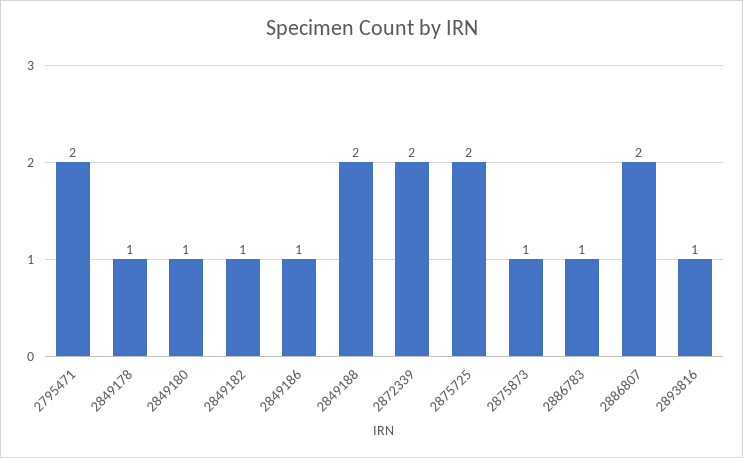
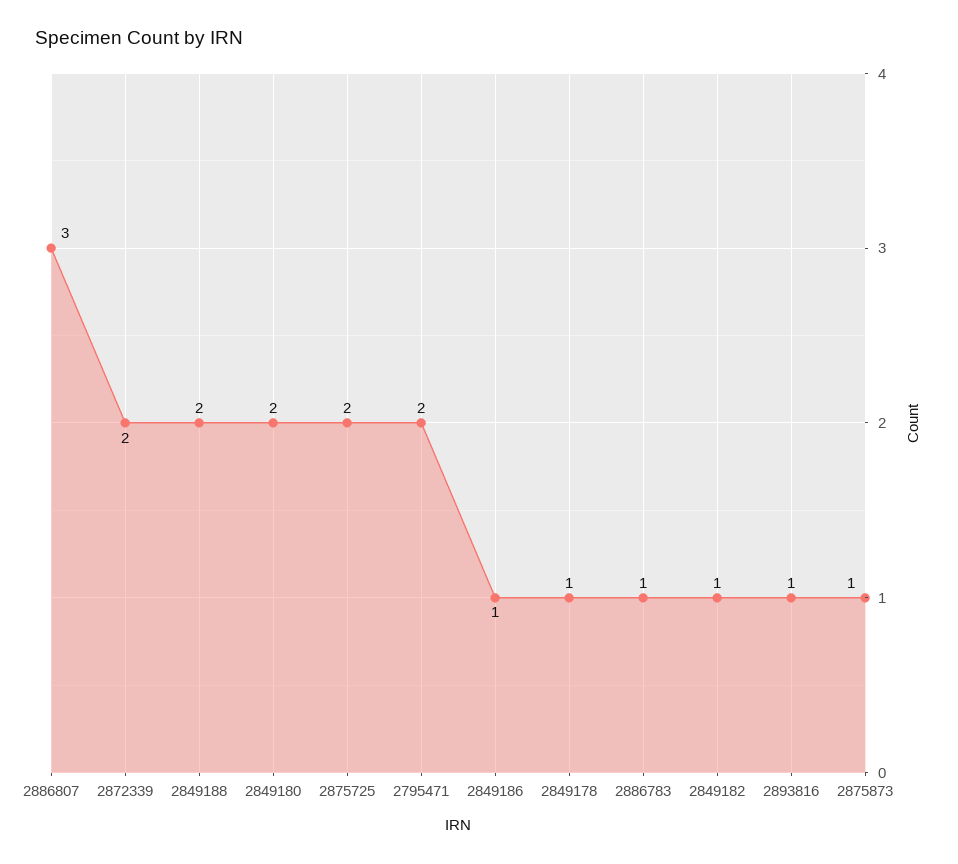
  {
    "2795471": 2,
    "2849178": 1,
-   "2849180": 1,
+   "2849180": 2,
    "2849182": 1,
    "2849186": 1,
    "2849188": 2,
    "2872339": 2,
    "2875725": 2,
    "2875873": 1,
    "2886783": 1,
-   "2886807": 2,
+   "2886807": 3,
    "2893816": 1
  }

